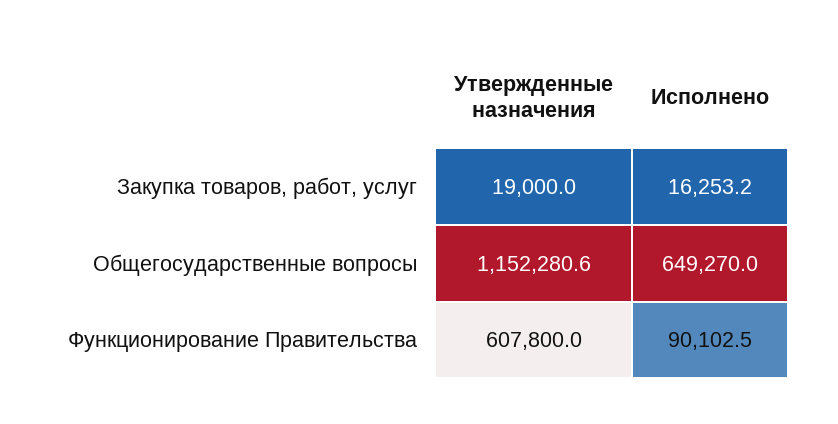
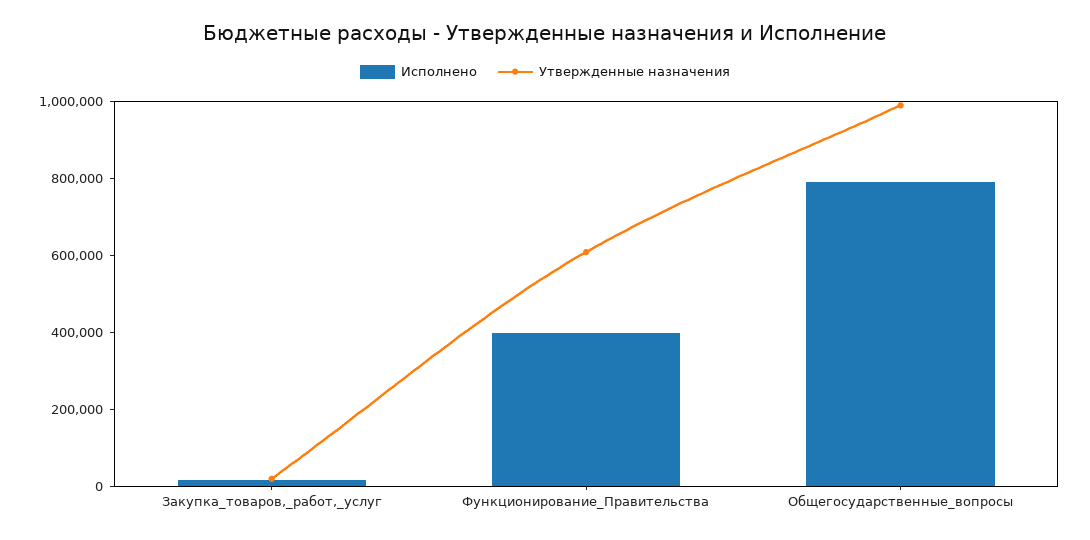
  {
    "Утвержденные назначения": {
      "Закупка товаров, работ, услуг": 19000,
-     "Общегосударственные вопросы": 1152280.6,
+     "Общегосударственные вопросы": 1000000,
      "Функционирование Правительства": 607800
    },
    "Исполнено": {
      "Закупка товаров, работ, услуг": 16253.2,
-     "Общегосударственные вопросы": 649270,
+     "Общегосударственные вопросы": 800000,
-     "Функционирование Правительства": 90102.5
+     "Функционирование Правительства": 400000
    }
  }

